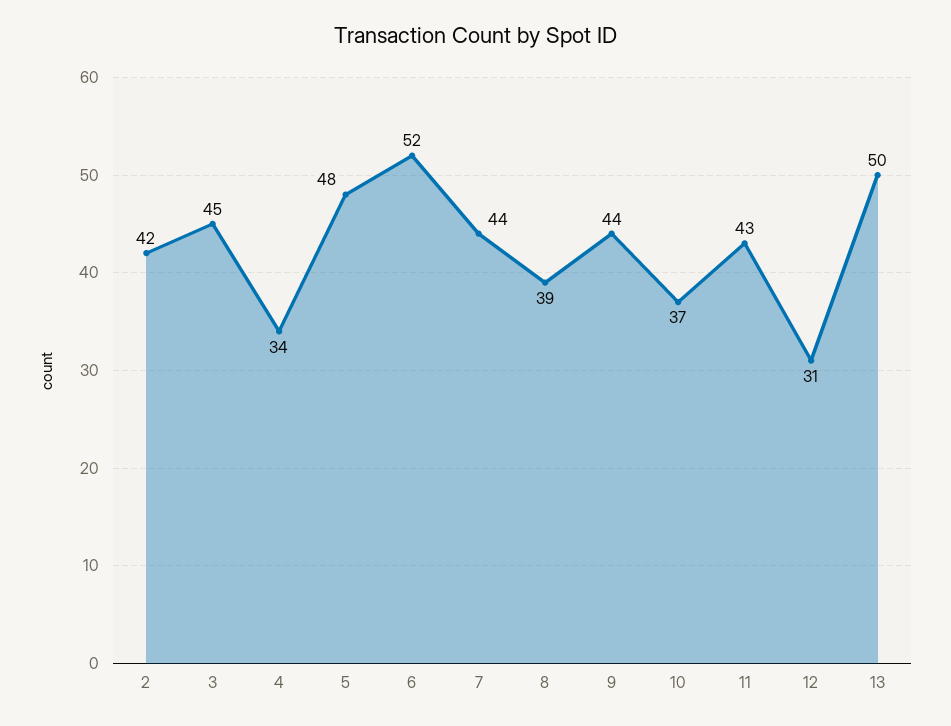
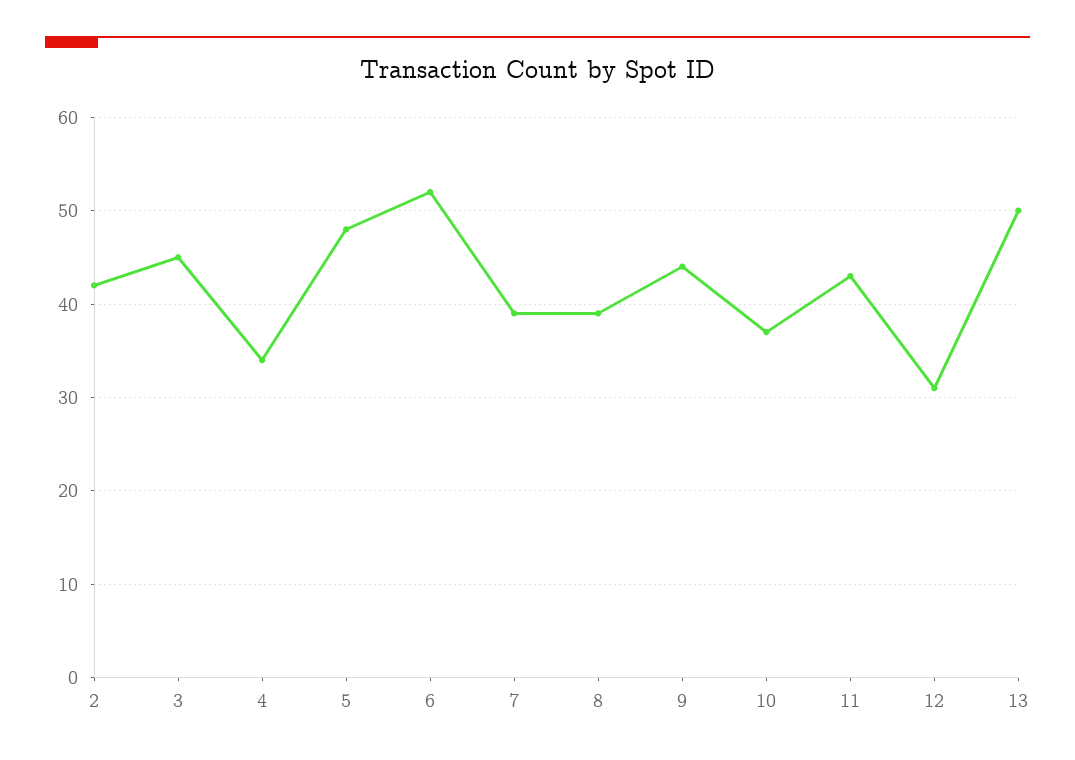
  {
    "2": 42,
    "3": 45,
    "4": 34,
    "5": 48,
    "6": 52,
-   "7": 44,
+   "7": 39,
    "8": 39,
    "9": 44,
    "10": 37,
    "11": 43,
    "12": 31,
    "13": 50
  }

